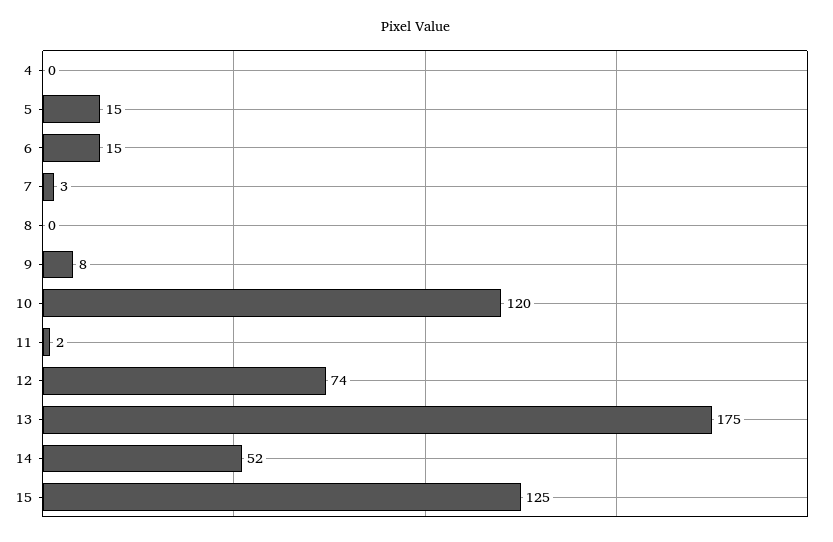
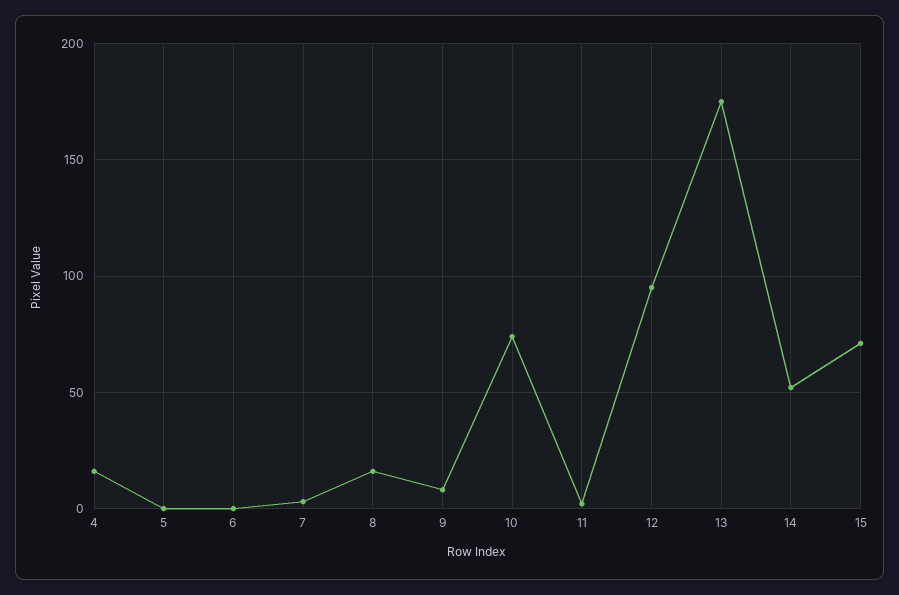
  {
-   "4": 0,
+   "4": 15,
-   "5": 15,
+   "5": 0,
-   "6": 15,
+   "6": 0,
    "7": 3,
-   "8": 0,
+   "8": 15,
    "9": 8,
-   "10": 120,
+   "10": 75,
    "11": 2,
-   "12": 74,
+   "12": 95,
    "13": 175,
    "14": 52,
-   "15": 125
+   "15": 70
  }

